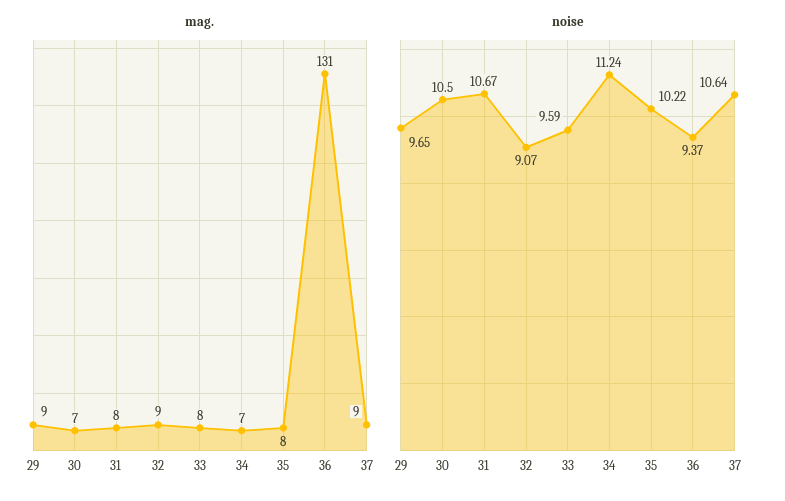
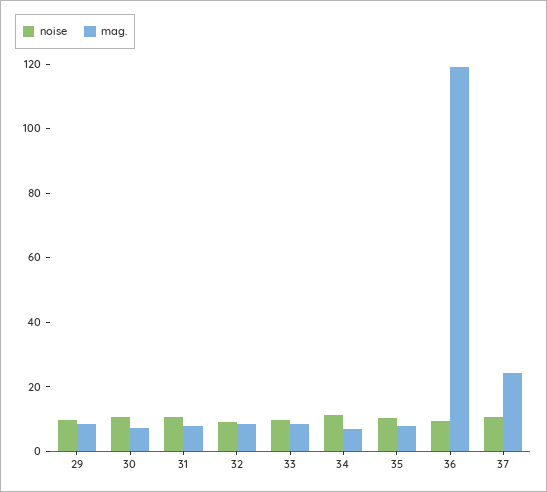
  {
    "mag.": {
      "29": 9,
      "30": 7,
      "31": 8,
      "32": 9,
      "33": 8,
      "34": 7,
      "35": 8,
-     "36": 131,
+     "36": 120,
-     "37": 9
+     "37": 25
    },
    "noise": {
      "29": 9.65,
      "30": 10.5,
      "31": 10.67,
      "32": 9.07,
      "33": 9.59,
      "34": 11.24,
      "35": 10.22,
      "36": 9.37,
      "37": 10.64
    }
  }

